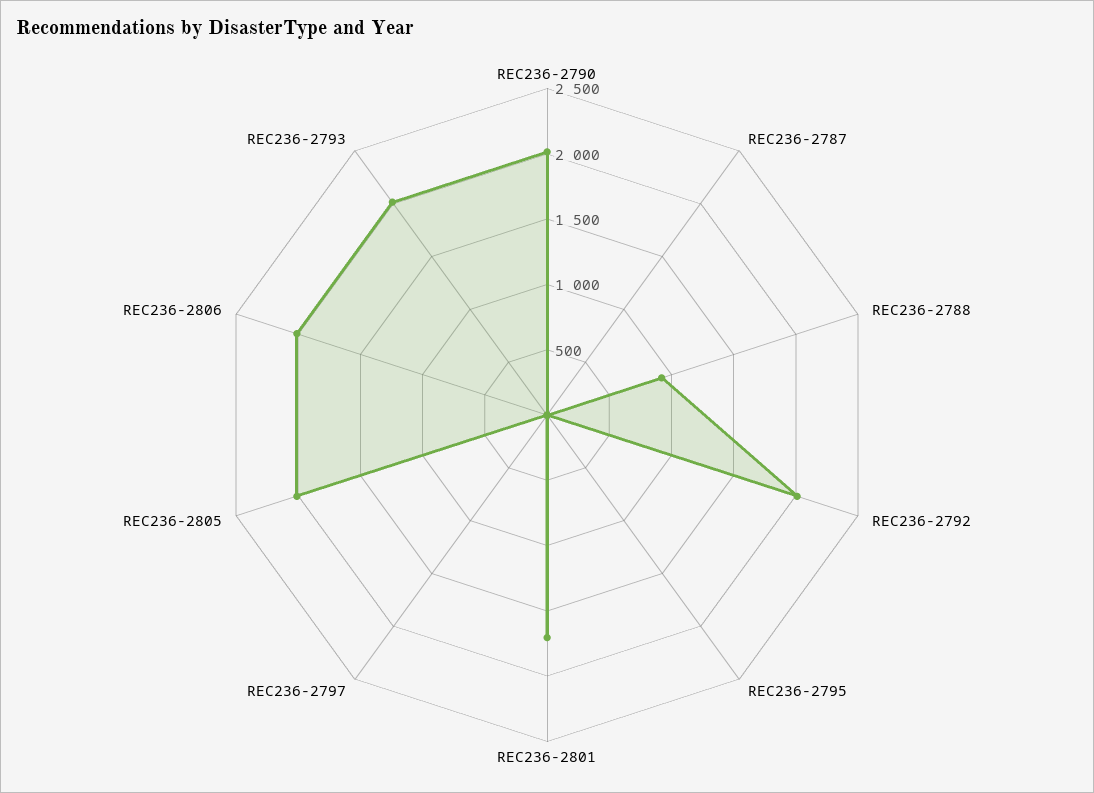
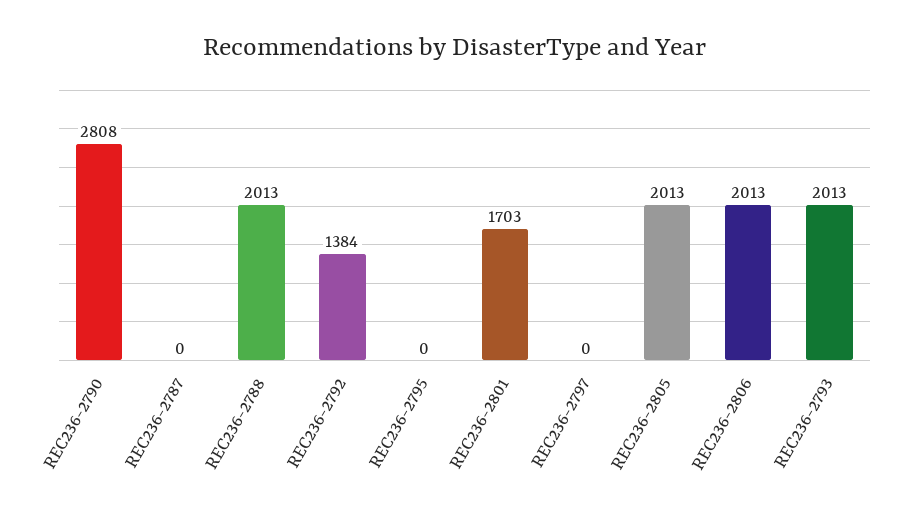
  {
-   "REC236-2790": 2000,
+   "REC236-2790": 2808,
    "REC236-2787": 0,
-   "REC236-2788": 900,
+   "REC236-2788": 2013,
-   "REC236-2792": 2000,
+   "REC236-2792": 1384,
    "REC236-2795": 0,
    "REC236-2801": 1703,
    "REC236-2797": 0,
    "REC236-2805": 2013,
    "REC236-2806": 2013,
    "REC236-2793": 2013
  }

